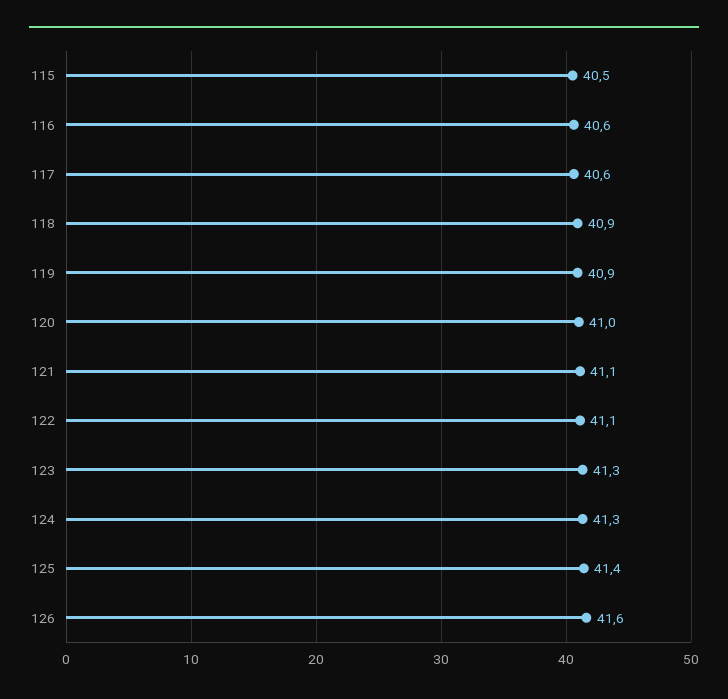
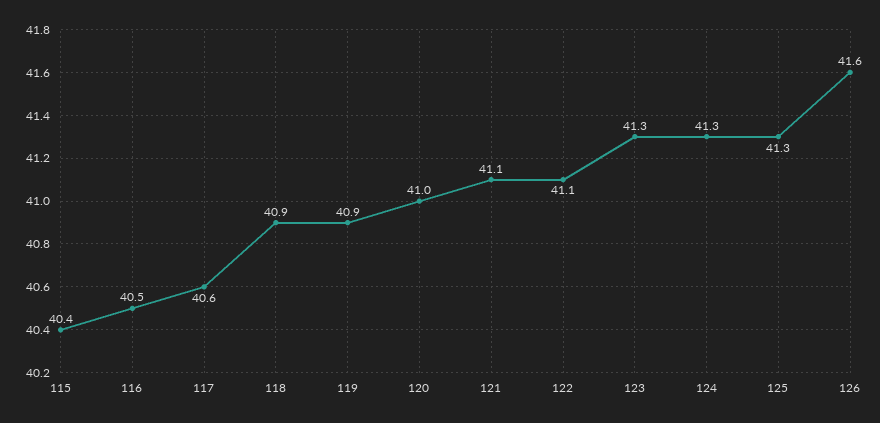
  {
-   "115": 40.5,
+   "115": 40.4,
-   "116": 40.6,
+   "116": 40.5,
    "117": 40.6,
    "118": 40.9,
    "119": 40.9,
    "120": 41,
    "121": 41.1,
    "122": 41.1,
    "123": 41.3,
    "124": 41.3,
-   "125": 41.4,
+   "125": 41.3,
    "126": 41.6
  }

